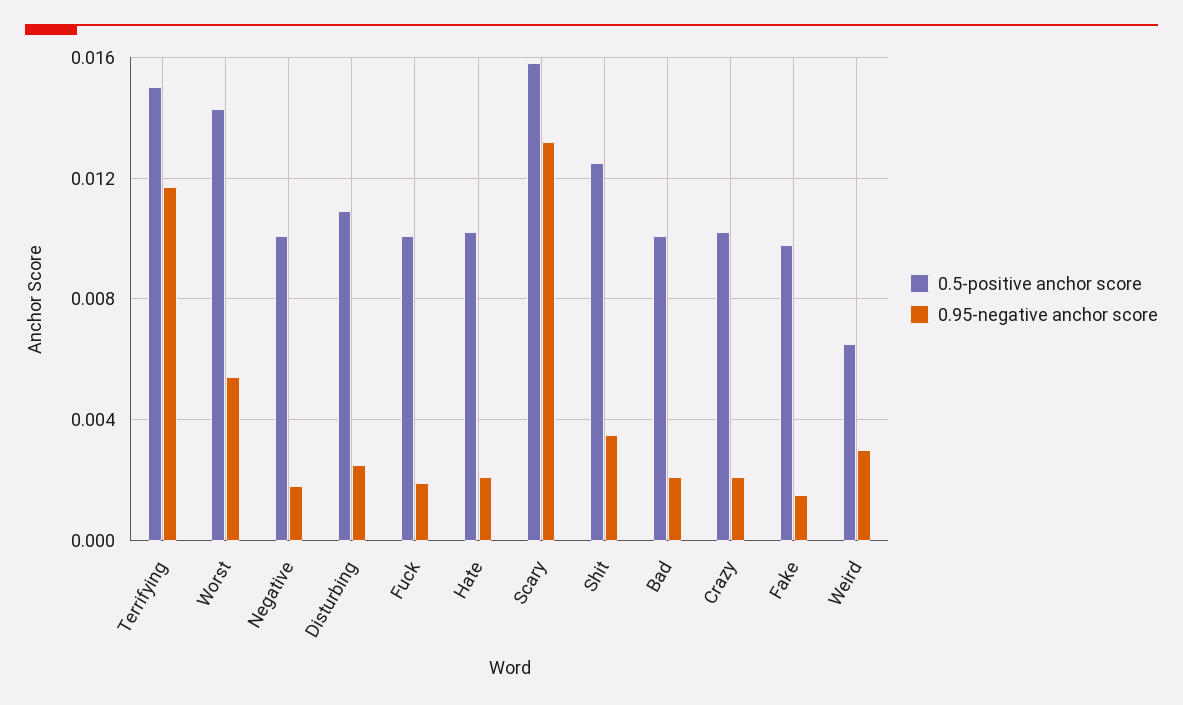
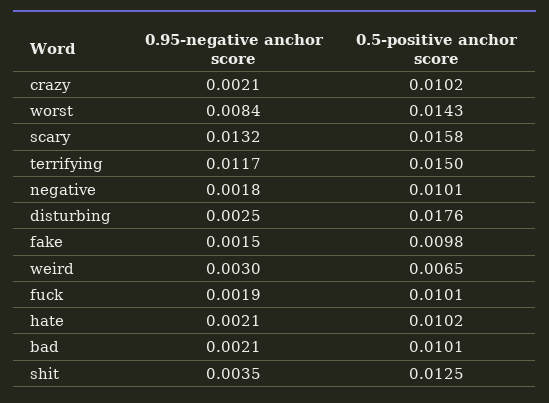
  {
    "0.5-positive anchor score": {
      "Terrifying": 0.015,
      "Worst": 0.0143,
      "Negative": 0.0101,
-     "Disturbing": 0.011,
+     "Disturbing": 0.0176,
      "Fuck": 0.0101,
      "Hate": 0.0102,
      "Scary": 0.0158,
      "Shit": 0.0125,
      "Bad": 0.0101,
      "Crazy": 0.0102,
      "Fake": 0.0098,
      "Weird": 0.0065
    },
    "0.95-negative anchor score": {
      "Terrifying": 0.0117,
-     "Worst": 0.0055,
+     "Worst": 0.0084,
      "Negative": 0.0018,
      "Disturbing": 0.0025,
      "Fuck": 0.0019,
      "Hate": 0.0021,
      "Scary": 0.0132,
      "Shit": 0.0035,
      "Bad": 0.0021,
      "Crazy": 0.0021,
      "Fake": 0.0015,
      "Weird": 0.003
    }
  }

